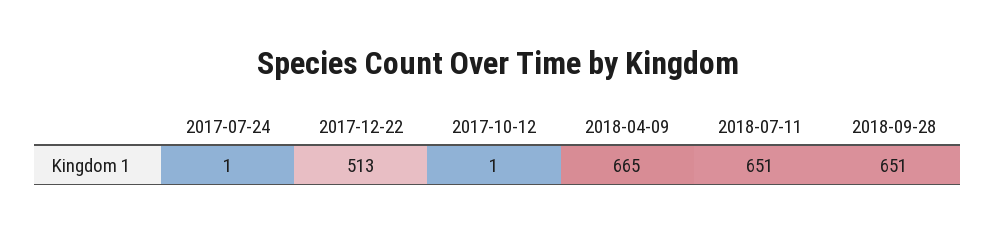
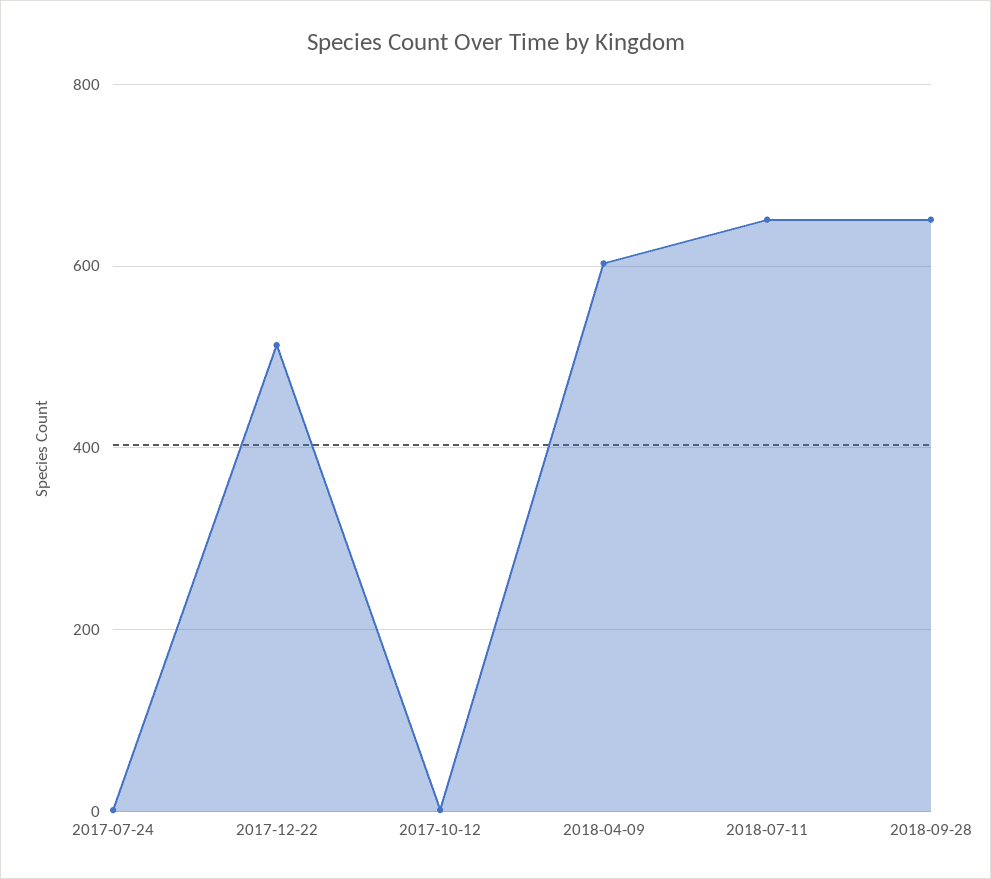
  {
    "2017-07-24": 1,
    "2017-12-22": 513,
    "2017-10-12": 1,
-   "2018-04-09": 665,
+   "2018-04-09": 600,
    "2018-07-11": 651,
    "2018-09-28": 651
  }

